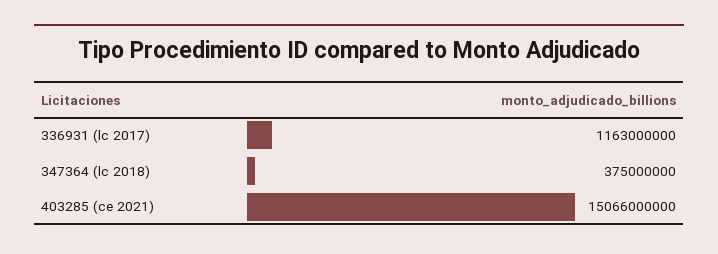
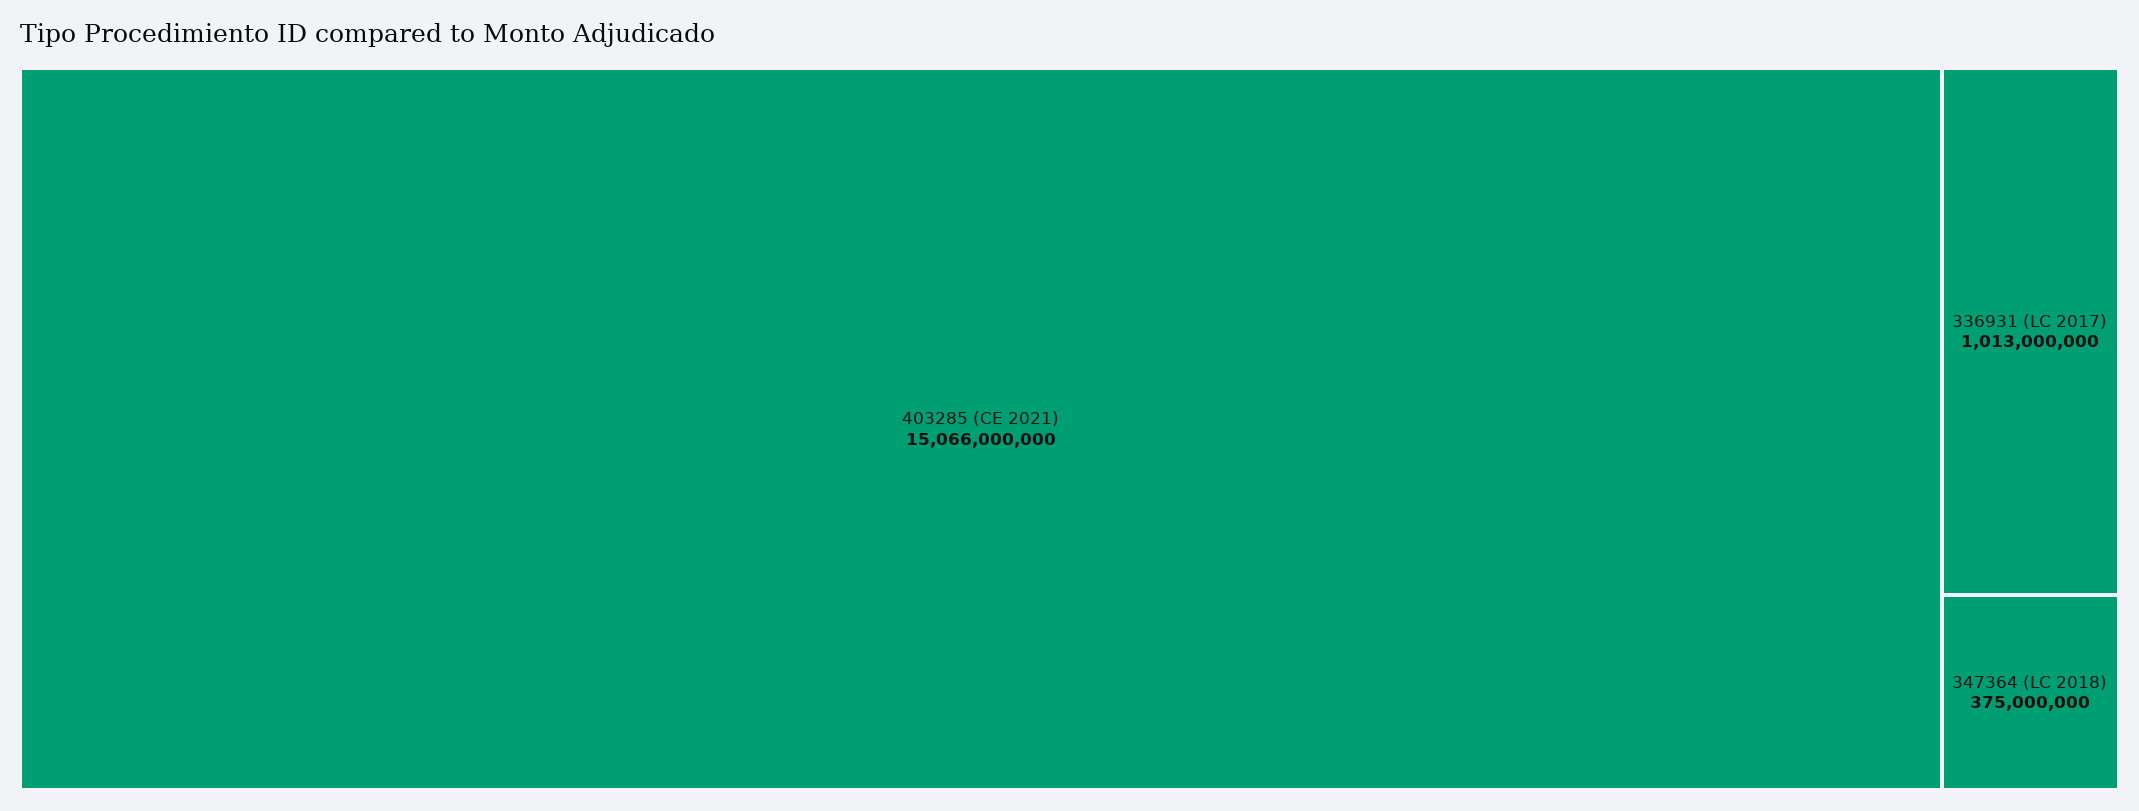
  {
-   "336931 (lc 2017)": 1163000000,
+   "336931 (lc 2017)": 1013000000,
    "347364 (lc 2018)": 375000000,
    "403285 (ce 2021)": 15066000000
  }

